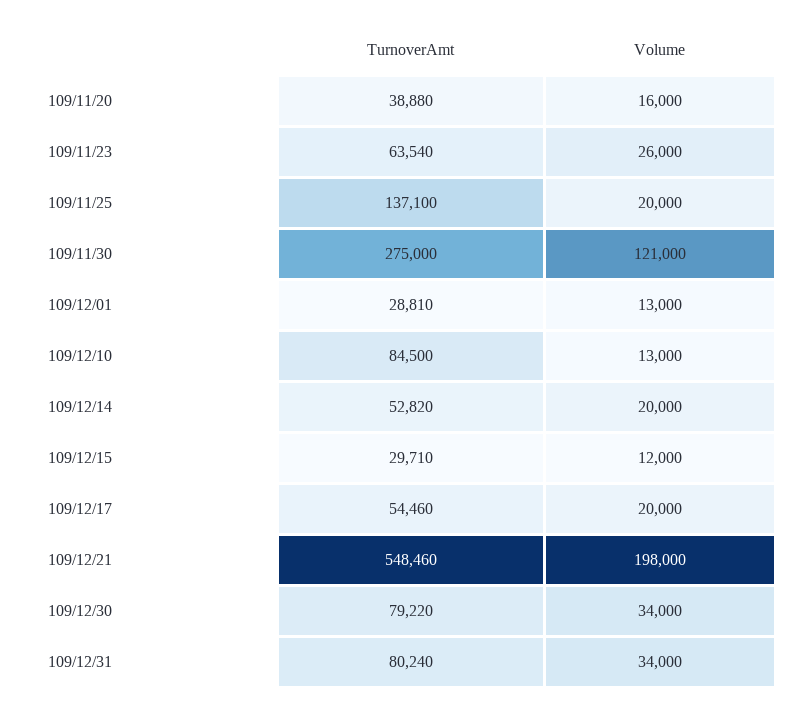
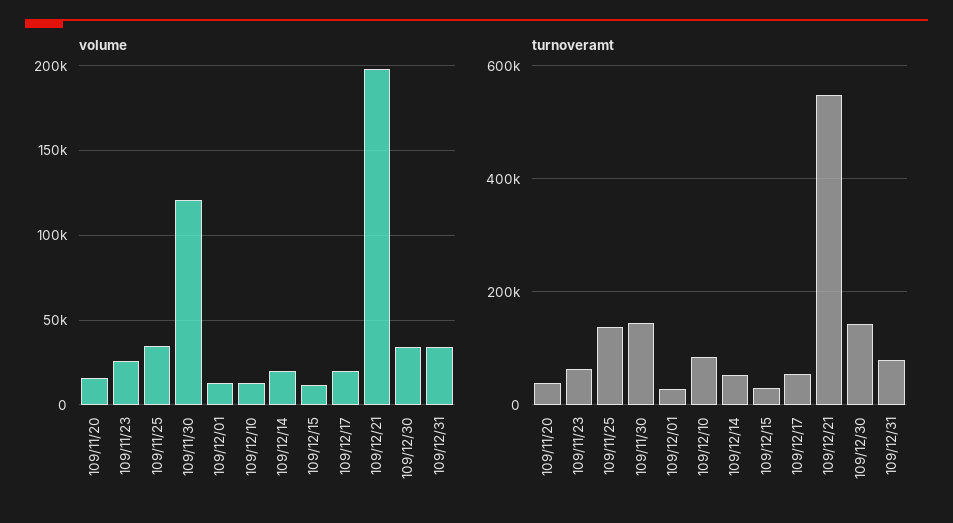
  {
    "TurnoverAmt": {
      "109/11/20": 38880,
      "109/11/23": 63540,
      "109/11/25": 137100,
-     "109/11/30": 275000,
+     "109/11/30": 140000,
      "109/12/01": 28810,
      "109/12/10": 84500,
      "109/12/14": 52820,
      "109/12/15": 29710,
      "109/12/17": 54460,
      "109/12/21": 548460,
-     "109/12/30": 79220,
+     "109/12/30": 140000,
      "109/12/31": 80240
    },
    "Volume": {
      "109/11/20": 16000,
      "109/11/23": 26000,
-     "109/11/25": 20000,
+     "109/11/25": 35000,
      "109/11/30": 121000,
      "109/12/01": 13000,
      "109/12/10": 13000,
      "109/12/14": 20000,
      "109/12/15": 12000,
      "109/12/17": 20000,
      "109/12/21": 198000,
      "109/12/30": 34000,
      "109/12/31": 34000
    }
  }

